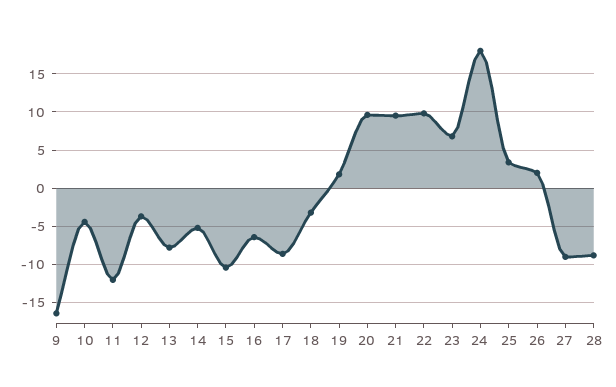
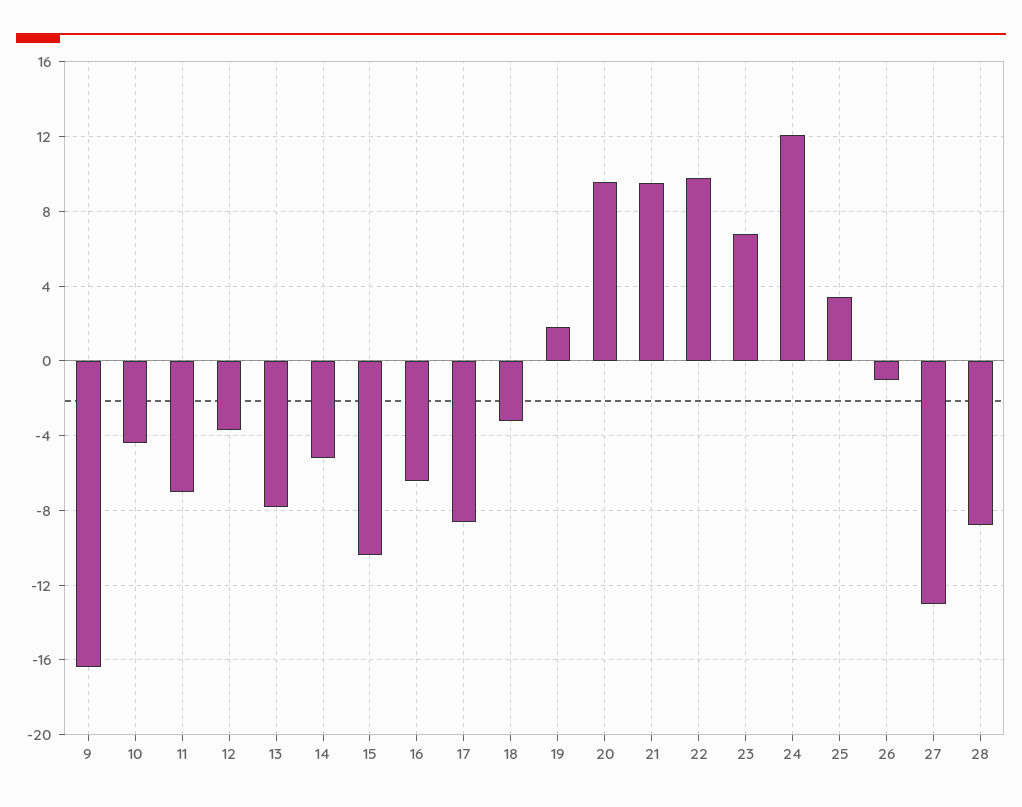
  {
    "9": -16.5,
    "10": -4.5,
-   "11": -12,
+   "11": -7,
    "12": -3.5,
    "13": -8,
    "14": -5,
    "15": -10.5,
    "16": -6.5,
    "17": -8.5,
    "18": -3,
    "19": 2,
    "20": 9.5,
    "21": 9.5,
    "22": 10,
    "23": 7,
-   "24": 18,
+   "24": 12,
    "25": 3.5,
-   "26": 2,
+   "26": -1,
-   "27": -9,
+   "27": -13,
    "28": -9
  }

